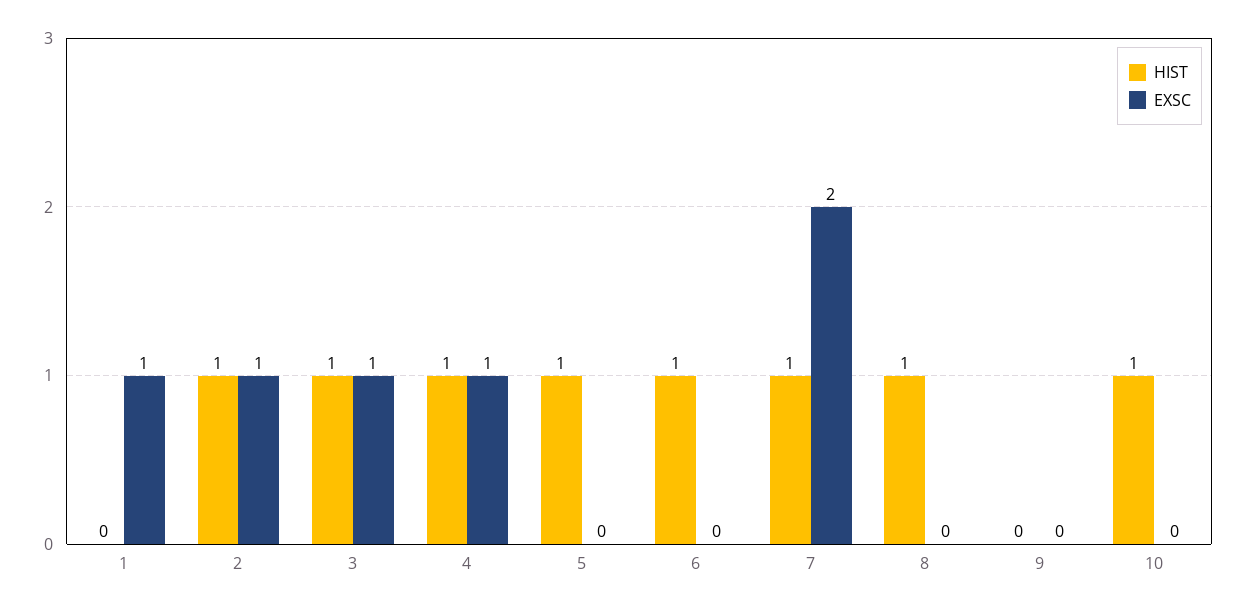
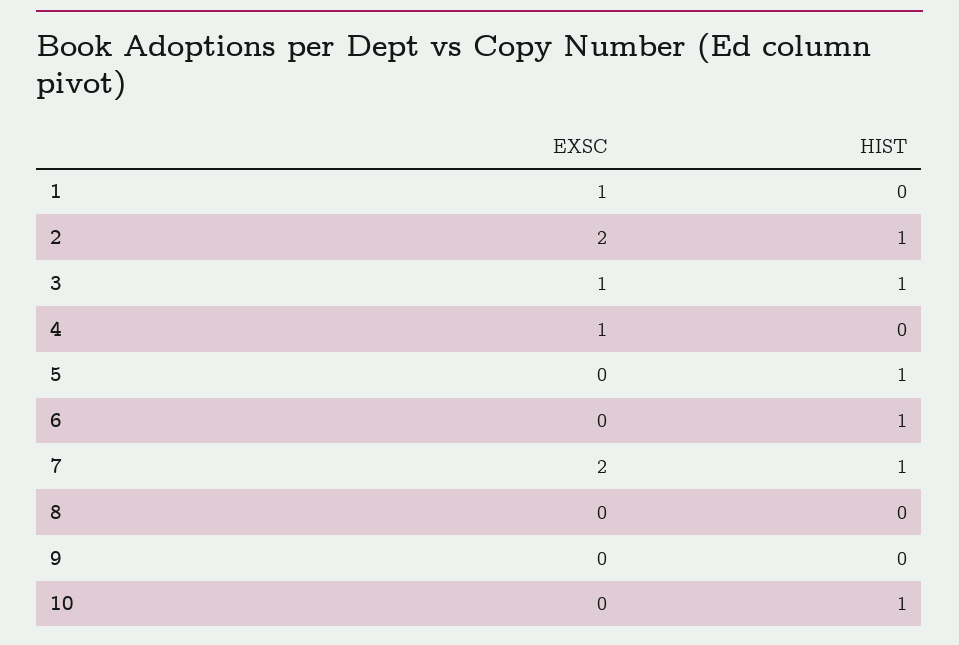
  {
    "HIST": {
      "1": 0,
      "2": 1,
      "3": 1,
-     "4": 1,
+     "4": 0,
      "5": 1,
      "6": 1,
      "7": 1,
-     "8": 1,
+     "8": 0,
      "9": 0,
      "10": 1
    },
    "EXSC": {
      "1": 1,
-     "2": 1,
+     "2": 2,
      "3": 1,
      "4": 1,
      "5": 0,
      "6": 0,
      "7": 2,
      "8": 0,
      "9": 0,
      "10": 0
    }
  }

